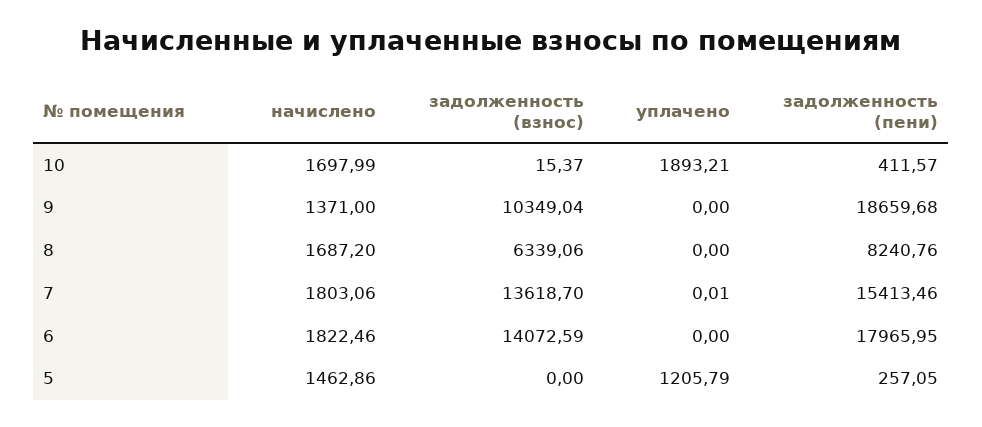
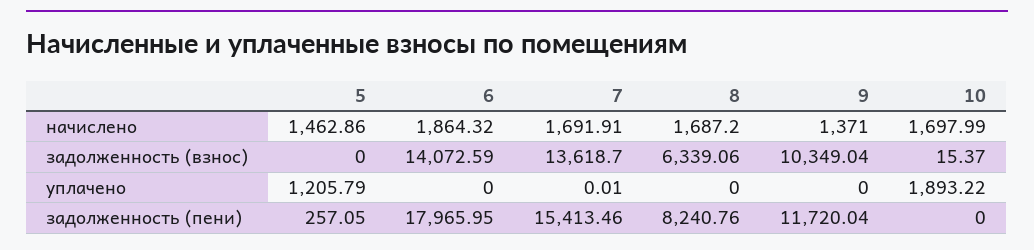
  {
    "начислено": {
      "10": 1697.99,
      "9": 1371,
      "8": 1687.2,
-     "7": 1803.06,
+     "7": 1691.91,
-     "6": 1822.46,
+     "6": 1864.32,
      "5": 1462.86
    },
    "задолженность (взнос)": {
      "10": 15.37,
      "9": 10349.04,
      "8": 6339.06,
      "7": 13618.7,
      "6": 14072.59,
      "5": 0
    },
    "уплачено": {
-     "10": 1893.21,
+     "10": 1893.22,
      "9": 0,
      "8": 0,
      "7": 0.01,
      "6": 0,
      "5": 1205.79
    },
    "задолженность (пени)": {
-     "10": 411.57,
+     "10": 0,
-     "9": 18659.68,
+     "9": 11720.04,
      "8": 8240.76,
      "7": 15413.46,
      "6": 17965.95,
      "5": 257.05
    }
  }

